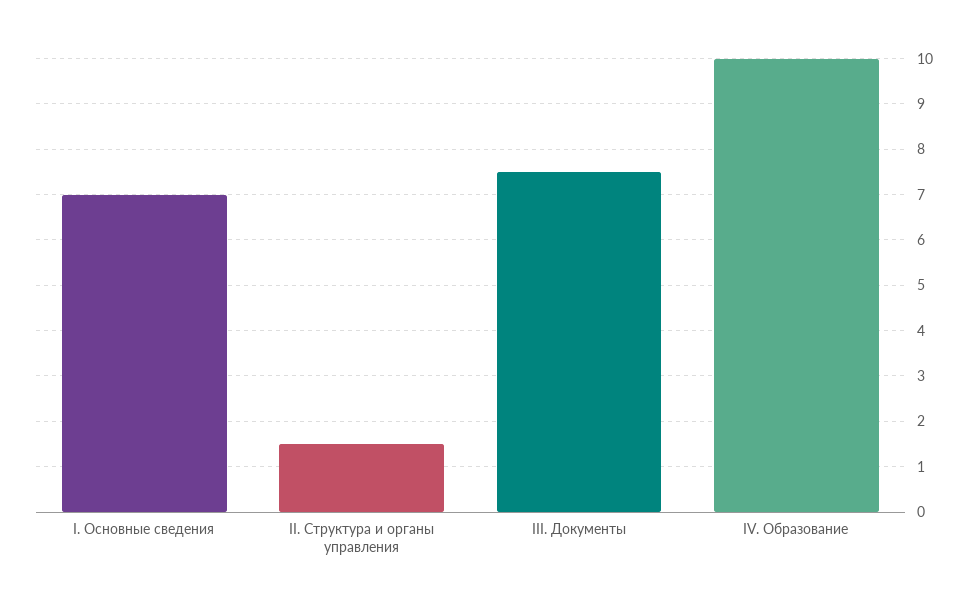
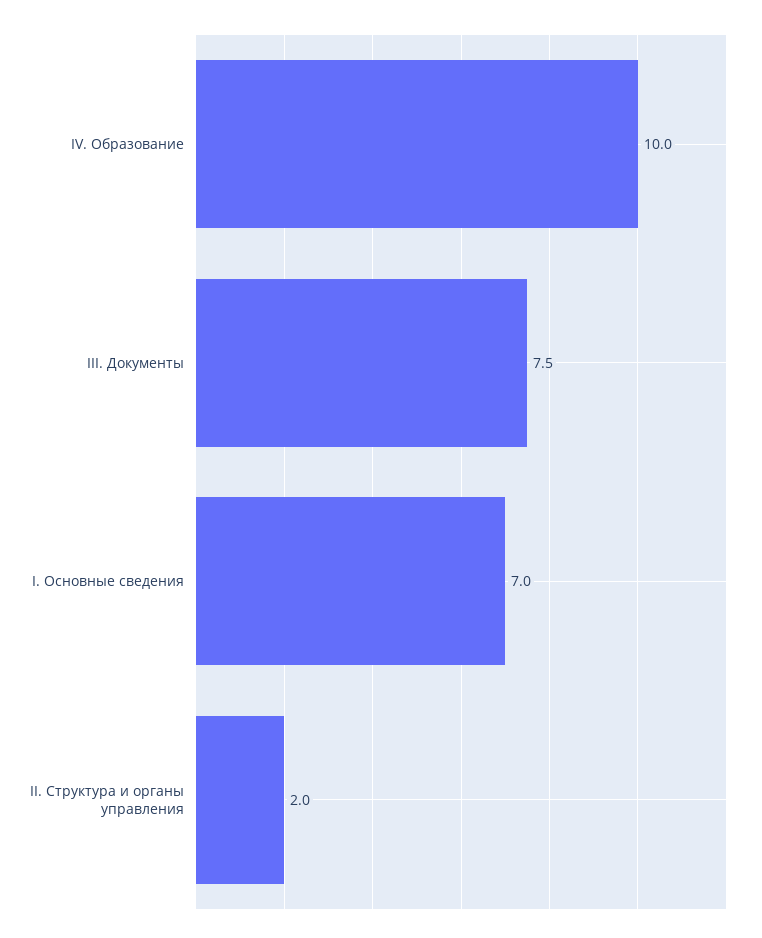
  {
    "I. Основные сведения": 7,
-   "II. Структура и органы управления": 1.5,
+   "II. Структура и органы управления": 2,
    "III. Документы": 7.5,
    "IV. Образование": 10
  }

